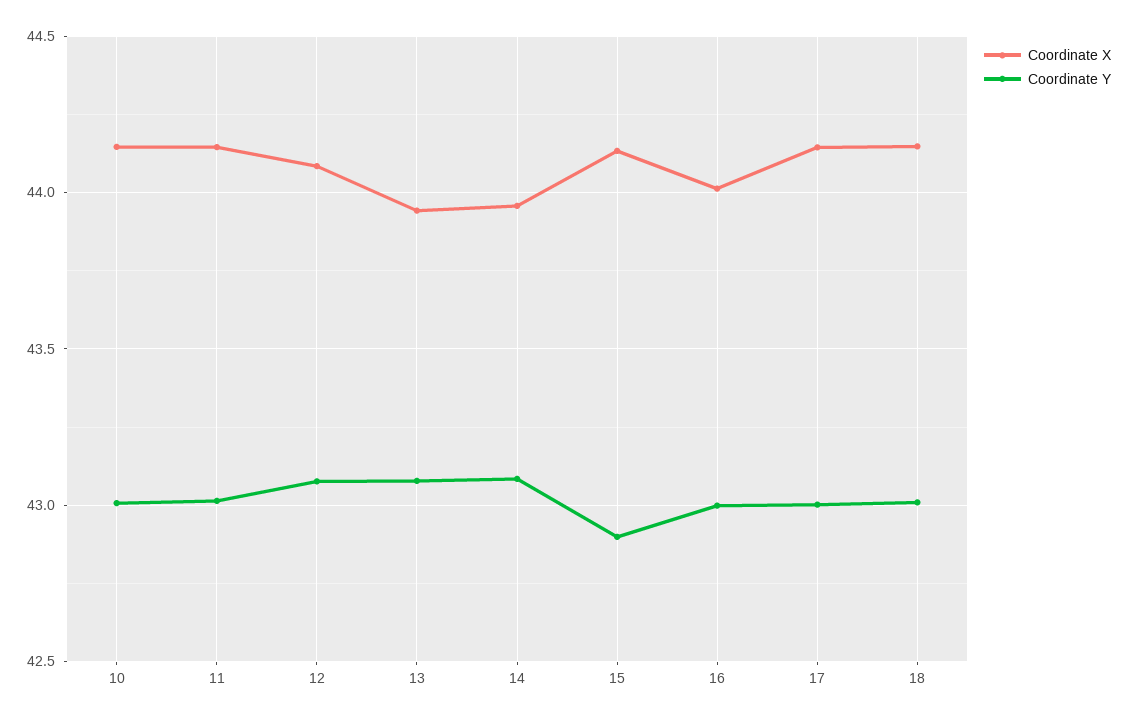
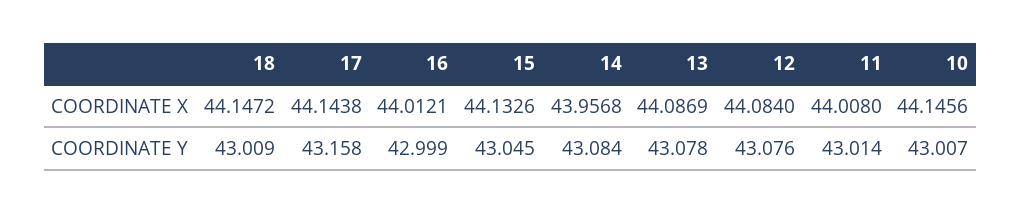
  {
    "Coordinate X": {
      "10": 44.1456,
-     "11": 44.15,
+     "11": 44.008,
      "12": 44.084,
-     "13": 43.95,
+     "13": 44.0869,
      "14": 43.9568,
      "15": 44.1326,
      "16": 44.0121,
      "17": 44.1438,
      "18": 44.1472
    },
    "Coordinate Y": {
      "10": 43.007,
      "11": 43.014,
      "12": 43.076,
      "13": 43.078,
      "14": 43.084,
-     "15": 42.9,
+     "15": 43.045,
      "16": 42.999,
-     "17": 43,
+     "17": 43.158,
      "18": 43.009
    }
  }

